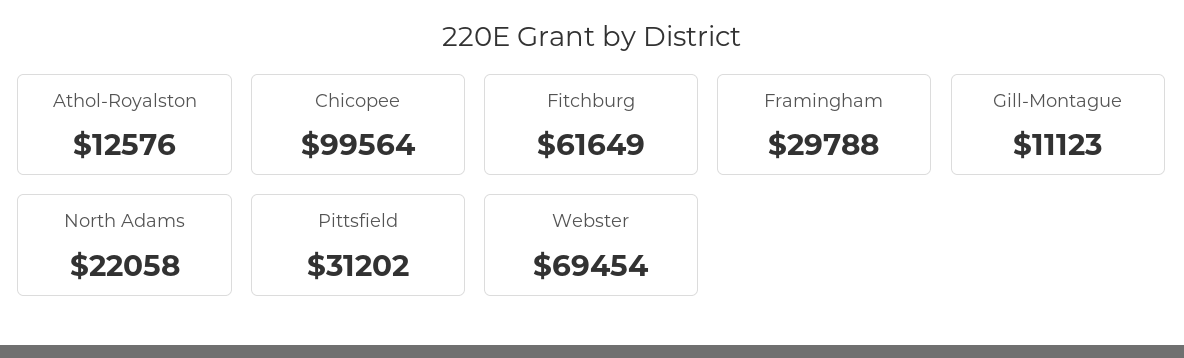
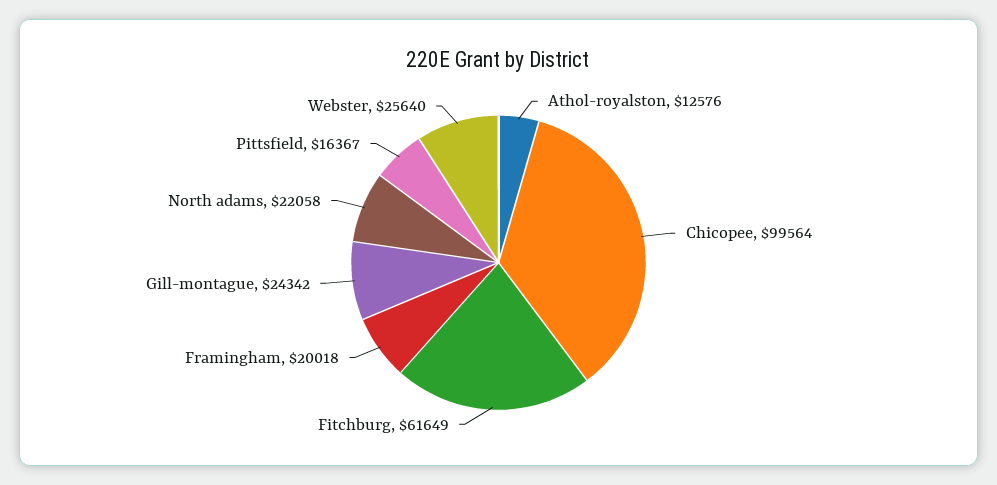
  {
    "Athol-Royalston": 12576,
    "Chicopee": 99564,
    "Fitchburg": 61649,
-   "Framingham": 29788,
+   "Framingham": 20018,
-   "Gill-Montague": 11123,
+   "Gill-Montague": 24342,
    "North Adams": 22058,
-   "Pittsfield": 31202,
+   "Pittsfield": 16367,
-   "Webster": 69454
+   "Webster": 25640
  }

